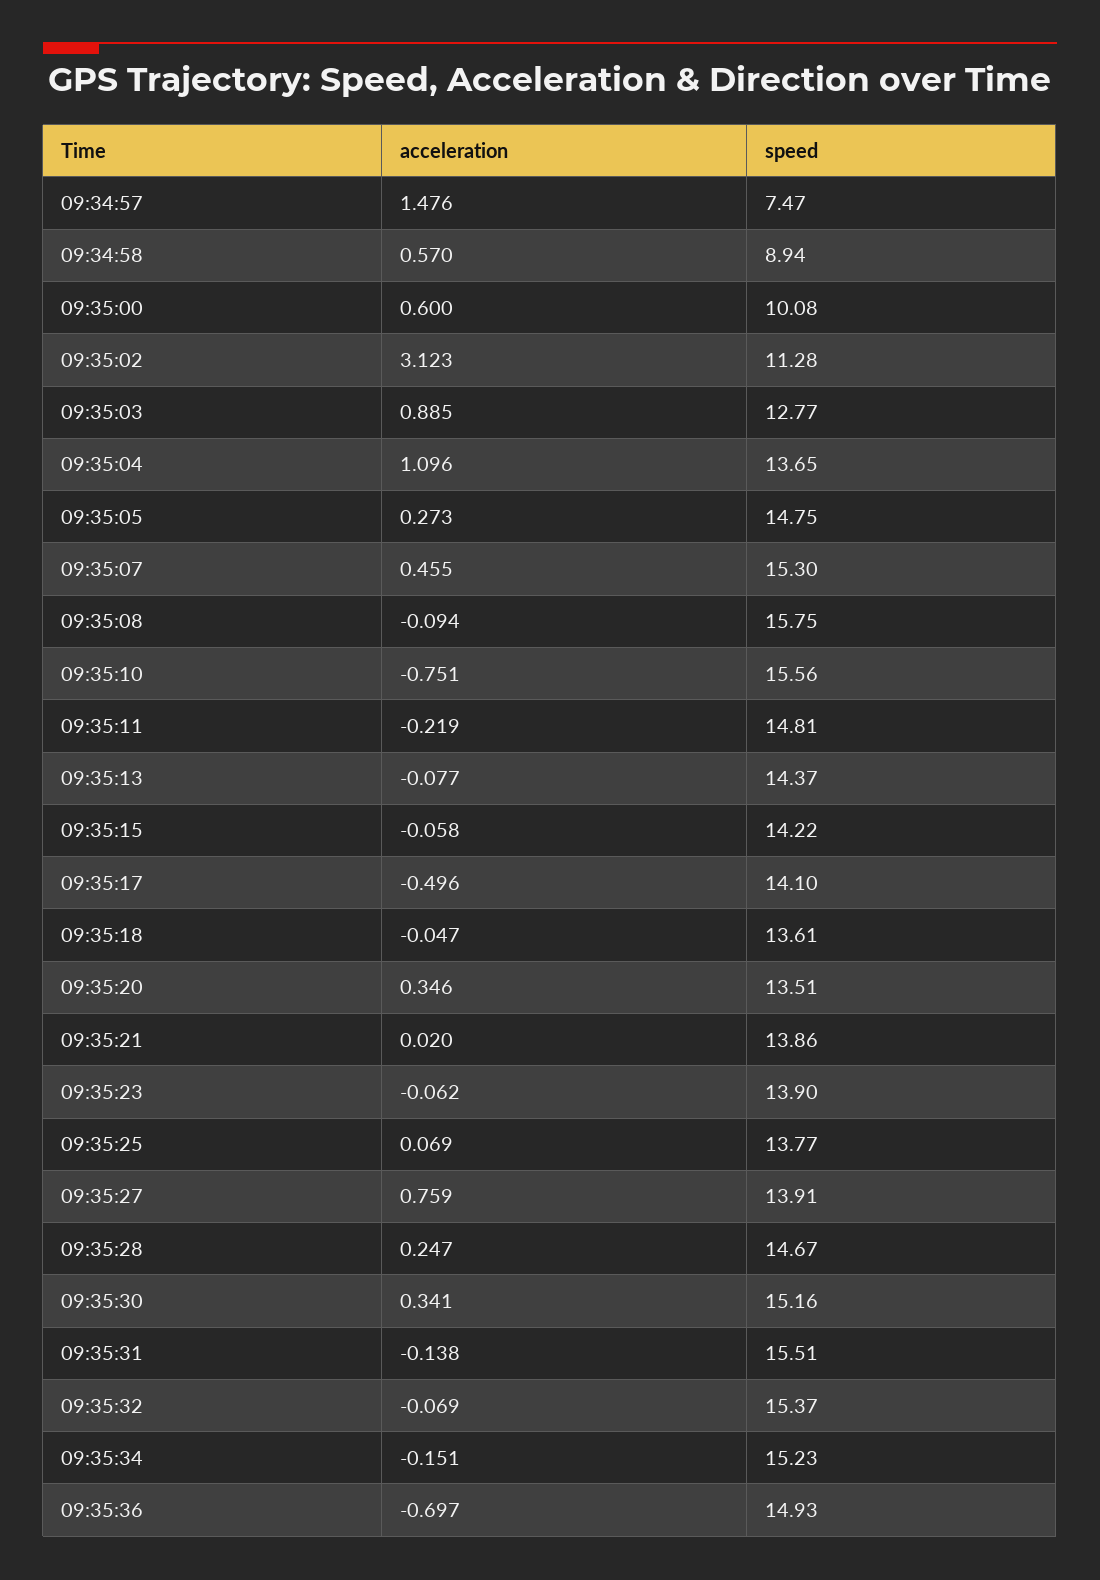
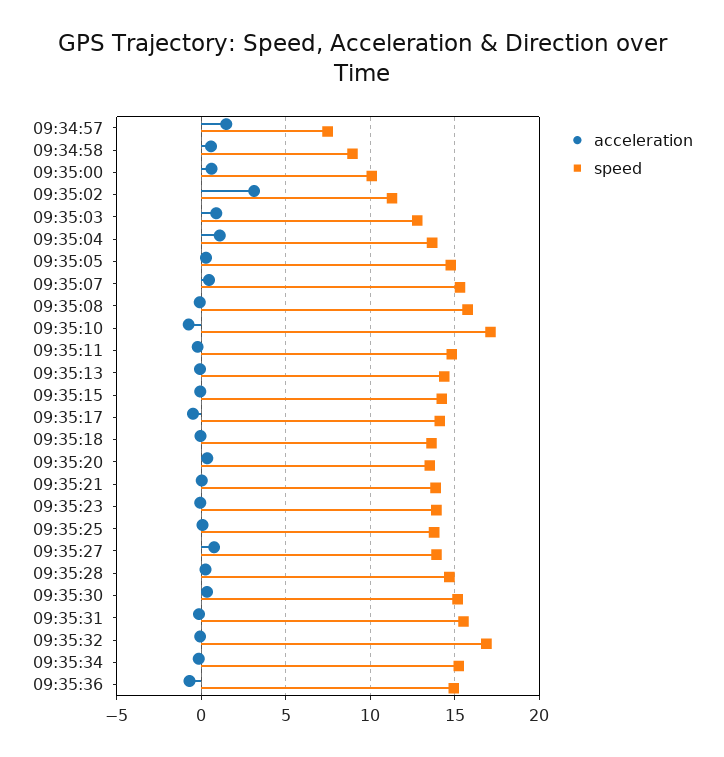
  {
    "acceleration": {
      "09:34:57": 1.476,
      "09:34:58": 0.57,
      "09:35:00": 0.6,
      "09:35:02": 3.123,
      "09:35:03": 0.885,
      "09:35:04": 1.096,
      "09:35:05": 0.273,
      "09:35:07": 0.455,
      "09:35:08": -0.094,
      "09:35:10": -0.751,
      "09:35:11": -0.219,
      "09:35:13": -0.077,
      "09:35:15": -0.058,
      "09:35:17": -0.496,
      "09:35:18": -0.047,
      "09:35:20": 0.346,
      "09:35:21": 0.02,
      "09:35:23": -0.062,
      "09:35:25": 0.069,
      "09:35:27": 0.759,
      "09:35:28": 0.247,
      "09:35:30": 0.341,
      "09:35:31": -0.138,
      "09:35:32": -0.069,
      "09:35:34": -0.151,
      "09:35:36": -0.697
    },
    "speed": {
      "09:34:57": 7.47,
      "09:34:58": 8.94,
      "09:35:00": 10.08,
      "09:35:02": 11.28,
      "09:35:03": 12.77,
      "09:35:04": 13.65,
      "09:35:05": 14.75,
      "09:35:07": 15.3,
      "09:35:08": 15.75,
-     "09:35:10": 15.56,
+     "09:35:10": 17,
      "09:35:11": 14.81,
      "09:35:13": 14.37,
      "09:35:15": 14.22,
      "09:35:17": 14.1,
      "09:35:18": 13.61,
      "09:35:20": 13.51,
      "09:35:21": 13.86,
      "09:35:23": 13.9,
      "09:35:25": 13.77,
      "09:35:27": 13.91,
      "09:35:28": 14.67,
      "09:35:30": 15.16,
      "09:35:31": 15.51,
-     "09:35:32": 15.37,
+     "09:35:32": 17,
      "09:35:34": 15.23,
      "09:35:36": 14.93
    }
  }

